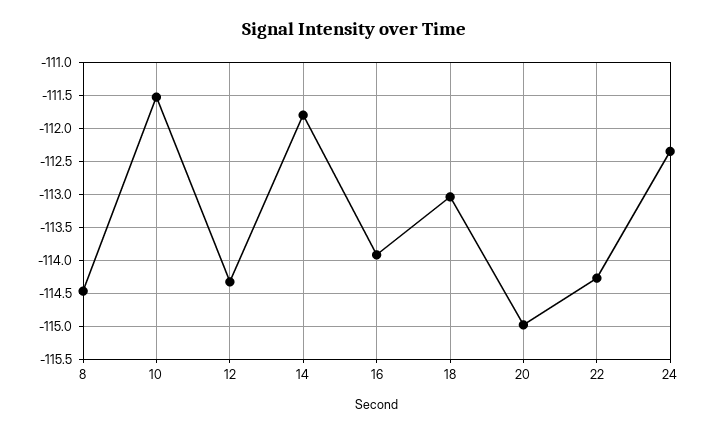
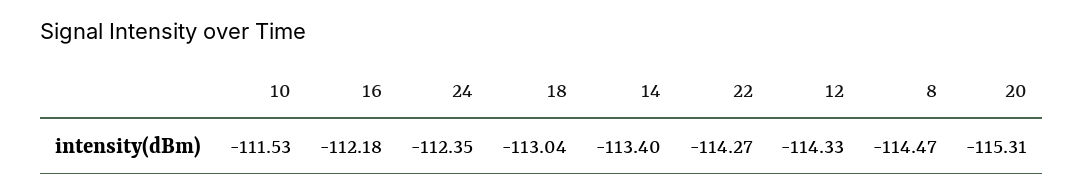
  {
    "8": -114.47,
    "10": -111.53,
    "12": -114.33,
-   "14": -111.8,
+   "14": -113.4,
-   "16": -113.9,
+   "16": -112.18,
    "18": -113.04,
-   "20": -115,
+   "20": -115.31,
    "22": -114.27,
    "24": -112.35
  }

